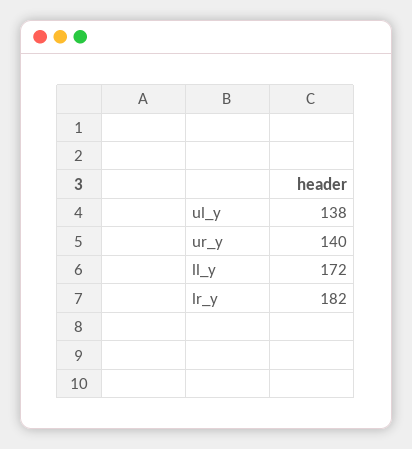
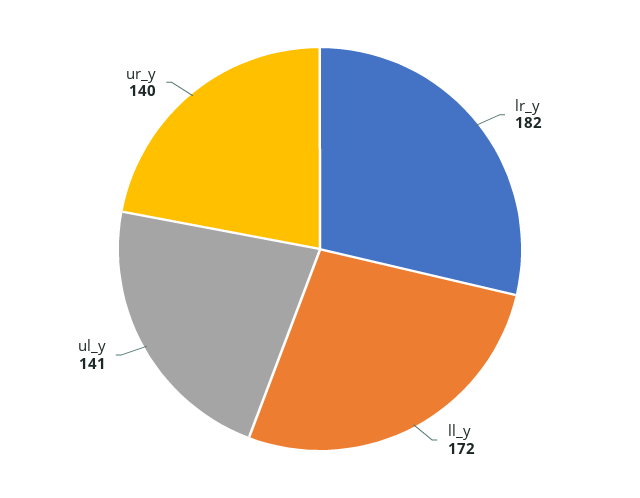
  {
-   "ul_y": 138,
+   "ul_y": 141,
    "ur_y": 140,
    "ll_y": 172,
    "lr_y": 182
  }

